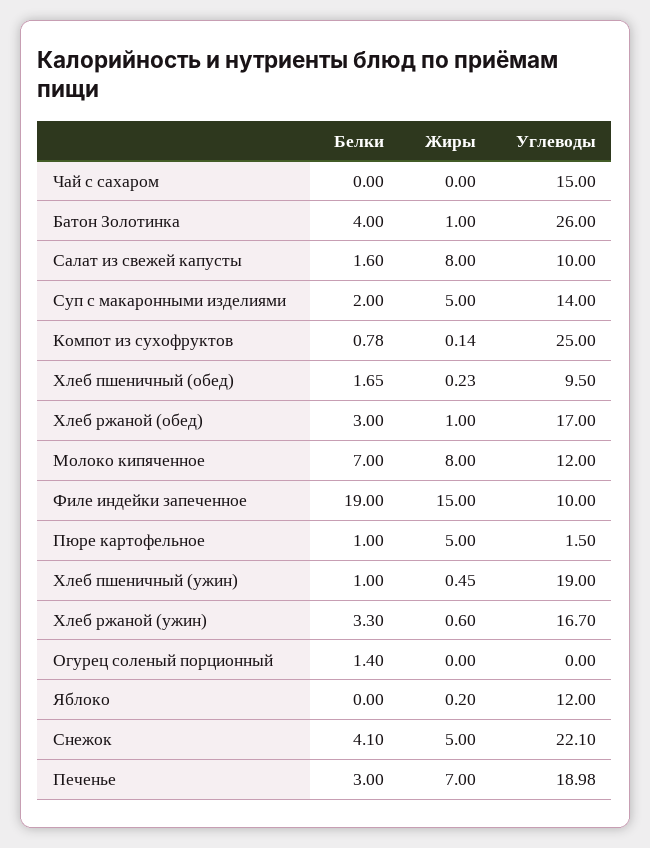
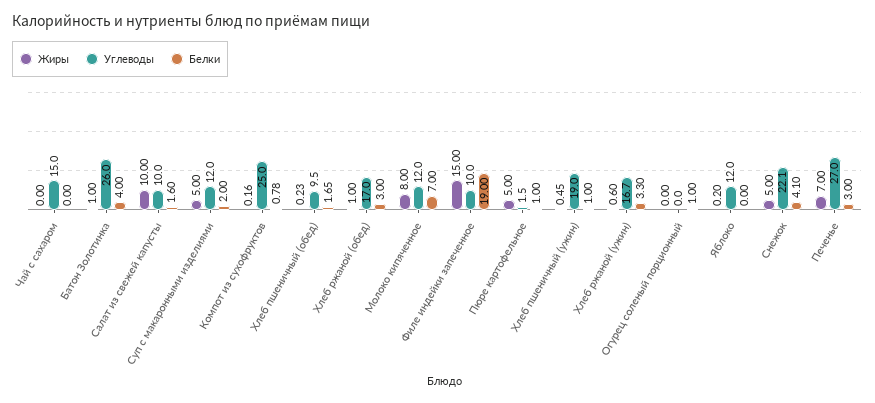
  {
    "Белки": {
      "Чай с сахаром": 0,
      "Батон Золотинка": 4,
      "Салат из свежей капусты": 1.6,
      "Суп с макаронными изделиями": 2,
      "Компот из сухофруктов": 0.78,
      "Хлеб пшеничный (обед)": 1.65,
      "Хлеб ржаной (обед)": 3,
      "Молоко кипяченное": 7,
      "Филе индейки запеченное": 19,
      "Пюре картофельное": 1,
      "Хлеб пшеничный (ужин)": 1,
      "Хлеб ржаной (ужин)": 3.3,
-     "Огурец соленый порционный": 1.4,
+     "Огурец соленый порционный": 1,
      "Яблоко": 0,
      "Снежок": 4.1,
      "Печенье": 3
    },
    "Жиры": {
      "Чай с сахаром": 0,
      "Батон Золотинка": 1,
-     "Салат из свежей капусты": 8,
+     "Салат из свежей капусты": 10,
      "Суп с макаронными изделиями": 5,
-     "Компот из сухофруктов": 0.14,
+     "Компот из сухофруктов": 0.16,
      "Хлеб пшеничный (обед)": 0.23,
      "Хлеб ржаной (обед)": 1,
      "Молоко кипяченное": 8,
      "Филе индейки запеченное": 15,
      "Пюре картофельное": 5,
      "Хлеб пшеничный (ужин)": 0.45,
      "Хлеб ржаной (ужин)": 0.6,
      "Огурец соленый порционный": 0,
      "Яблоко": 0.2,
      "Снежок": 5,
      "Печенье": 7
    },
    "Углеводы": {
      "Чай с сахаром": 15,
      "Батон Золотинка": 26,
      "Салат из свежей капусты": 10,
-     "Суп с макаронными изделиями": 14,
+     "Суп с макаронными изделиями": 12,
      "Компот из сухофруктов": 25,
      "Хлеб пшеничный (обед)": 9.5,
      "Хлеб ржаной (обед)": 17,
      "Молоко кипяченное": 12,
      "Филе индейки запеченное": 10,
      "Пюре картофельное": 1.5,
      "Хлеб пшеничный (ужин)": 19,
      "Хлеб ржаной (ужин)": 16.7,
      "Огурец соленый порционный": 0,
      "Яблоко": 12,
      "Снежок": 22.1,
-     "Печенье": 18.98
+     "Печенье": 27
    }
  }

